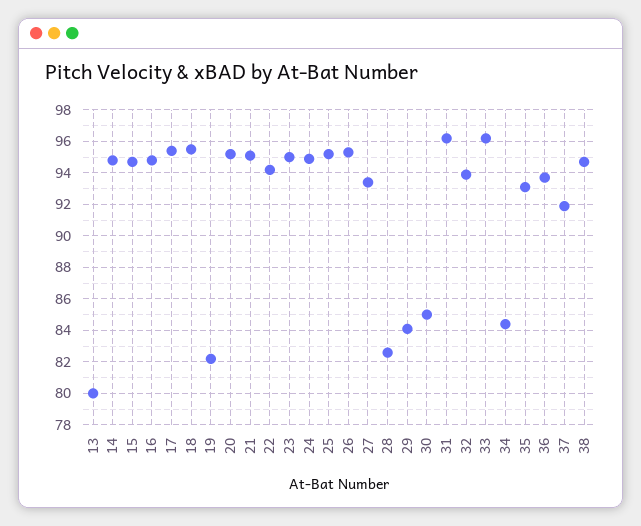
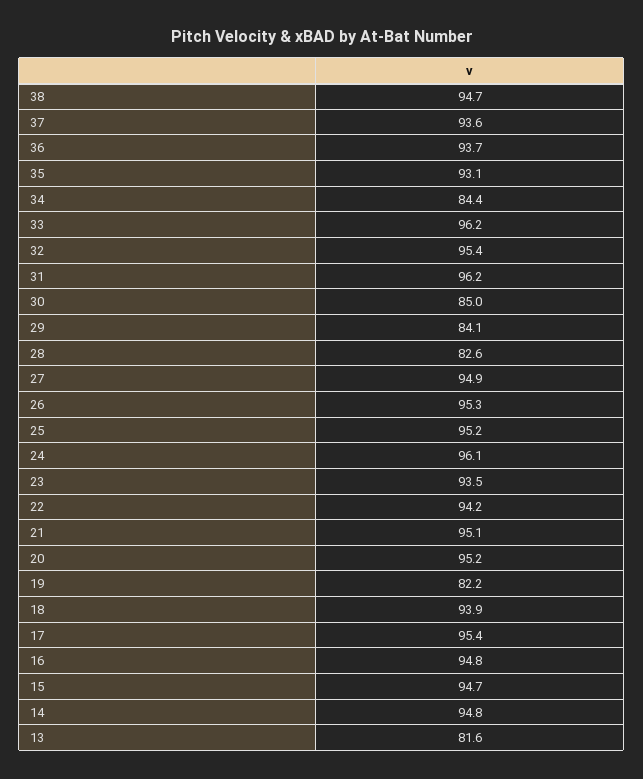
  {
-   "13": 80,
+   "13": 81.6,
    "14": 94.8,
    "15": 94.7,
    "16": 94.8,
    "17": 95.4,
-   "18": 95.5,
+   "18": 93.9,
    "19": 82.2,
    "20": 95.2,
    "21": 95.1,
    "22": 94.2,
-   "23": 95,
+   "23": 93.5,
-   "24": 95,
+   "24": 96.1,
    "25": 95.2,
    "26": 95.3,
-   "27": 93.5,
+   "27": 94.9,
    "28": 82.6,
    "29": 84.1,
    "30": 85,
    "31": 96.2,
-   "32": 94,
+   "32": 95.4,
    "33": 96.2,
    "34": 84.4,
    "35": 93.1,
    "36": 93.7,
-   "37": 92,
+   "37": 93.6,
    "38": 94.7
  }

